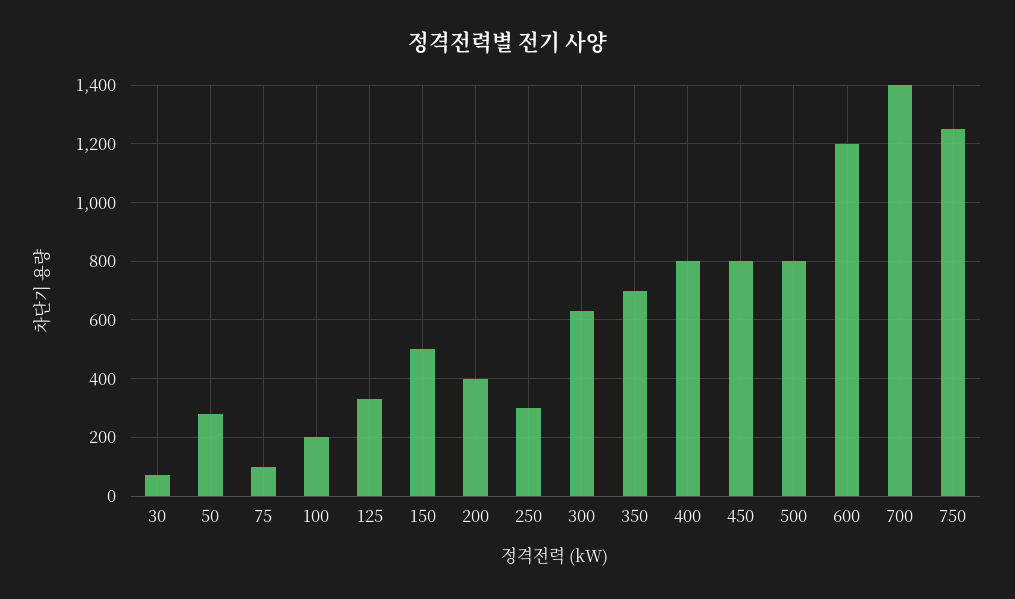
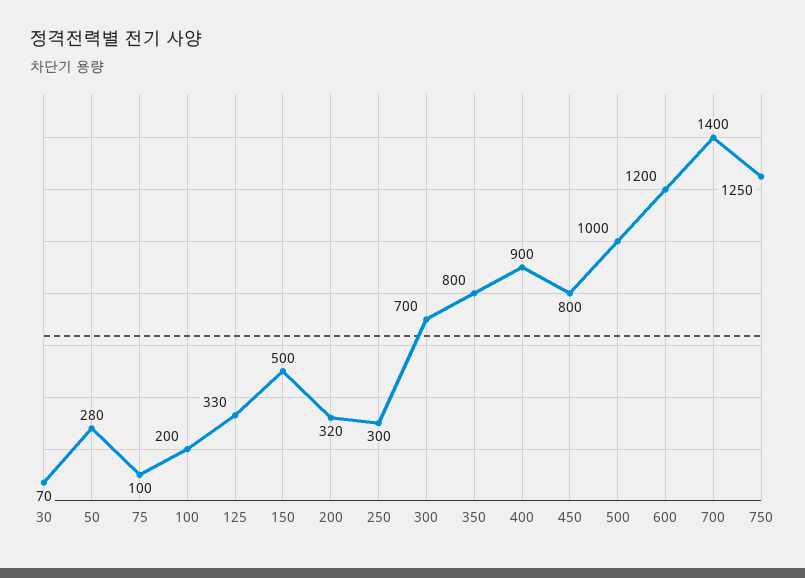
  {
    "30": 70,
    "50": 280,
    "75": 100,
    "100": 200,
    "125": 330,
    "150": 500,
-   "200": 400,
+   "200": 320,
    "250": 300,
-   "300": 625,
+   "300": 700,
-   "350": 700,
+   "350": 800,
-   "400": 800,
+   "400": 900,
    "450": 800,
-   "500": 800,
+   "500": 1000,
    "600": 1200,
    "700": 1400,
    "750": 1250
  }

